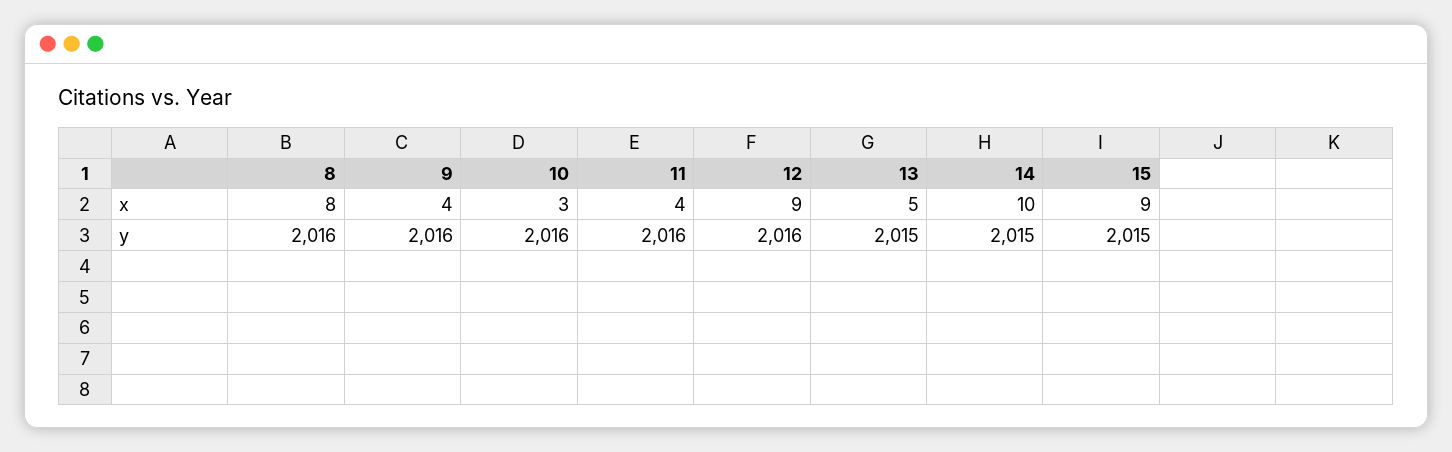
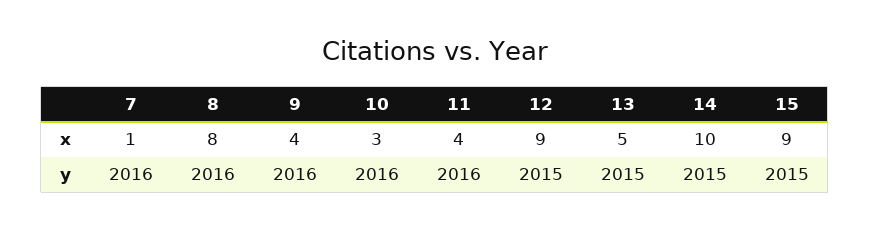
  {
    "8": {
      "x": 8,
      "y": 2016
    },
    "9": {
      "x": 4,
      "y": 2016
    },
    "10": {
      "x": 3,
      "y": 2016
    },
    "11": {
      "x": 4,
      "y": 2016
    },
    "12": {
      "x": 9,
-     "y": 2016
+     "y": 2015
    },
    "13": {
      "x": 5,
      "y": 2015
    },
    "14": {
      "x": 10,
      "y": 2015
    },
    "15": {
      "x": 9,
      "y": 2015
-   }
+   },
+   "7": {
+     "x": 1,
+     "y": 2016
+   }
  }

